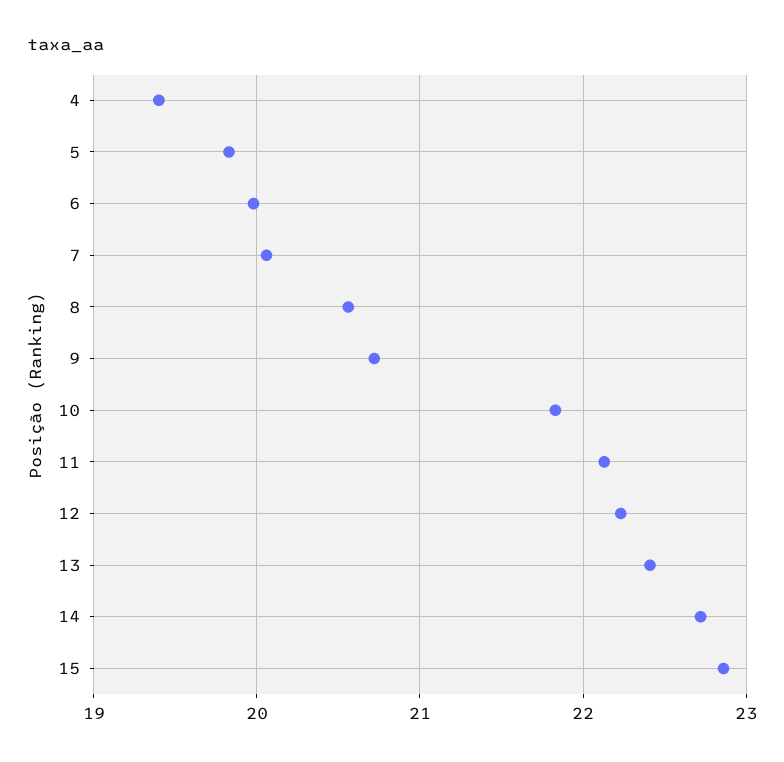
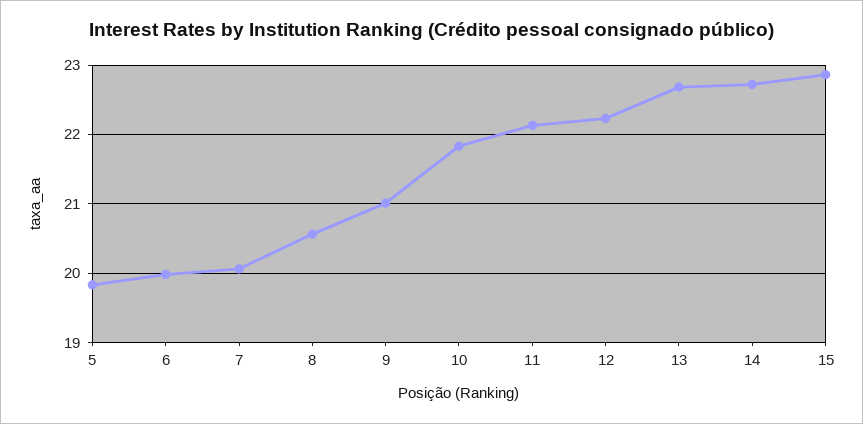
  {
-   "4": 19.4,
    "5": 19.8,
    "6": 20,
    "7": 20.1,
    "8": 20.6,
-   "9": 20.7,
+   "9": 21,
    "10": 21.8,
    "11": 22.1,
    "12": 22.2,
-   "13": 22.4,
+   "13": 22.7,
    "14": 22.7,
    "15": 22.9
  }

